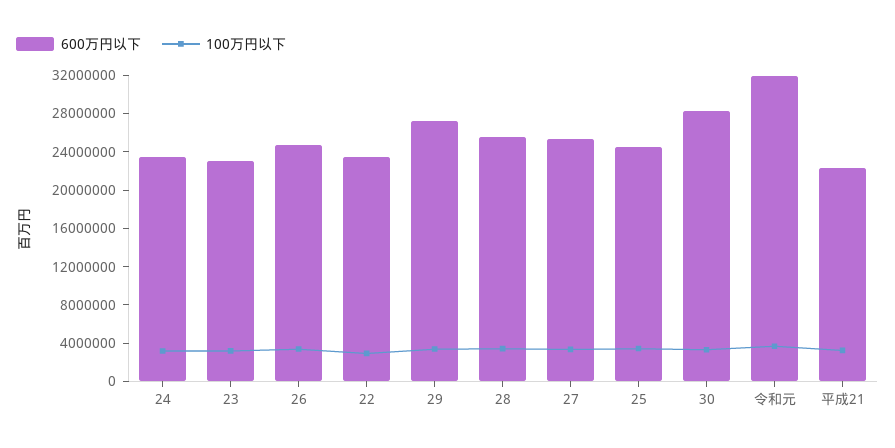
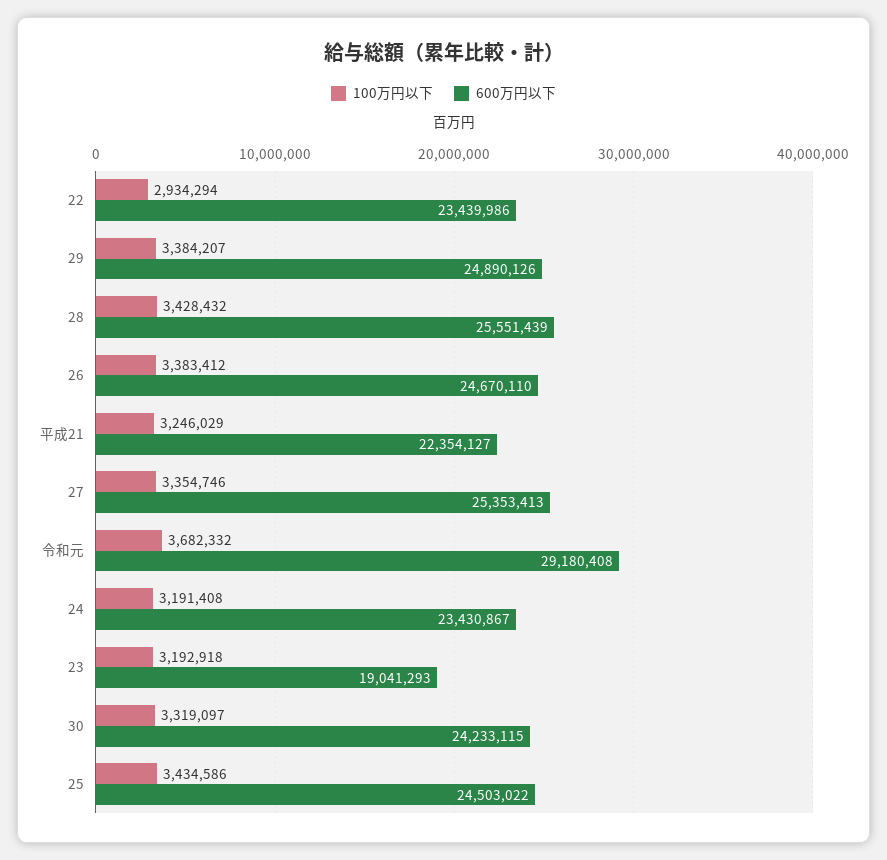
  {
    "600万円以下": {
      "24": 23430867,
-     "23": 23000000,
+     "23": 19041293,
      "26": 24670110,
      "22": 23439986,
-     "29": 27000000,
+     "29": 24890126,
      "28": 25551439,
      "27": 25353413,
      "25": 24503022,
-     "30": 28000000,
+     "30": 24233115,
-     "令和元": 32000000,
+     "令和元": 29180408,
      "平成21": 22354127
    },
    "100万円以下": {
      "24": 3191408,
      "23": 3192918,
      "26": 3383412,
      "22": 2934294,
      "29": 3384207,
      "28": 3428432,
      "27": 3354746,
      "25": 3434586,
      "30": 3319097,
      "令和元": 3682332,
      "平成21": 3246029
    }
  }

